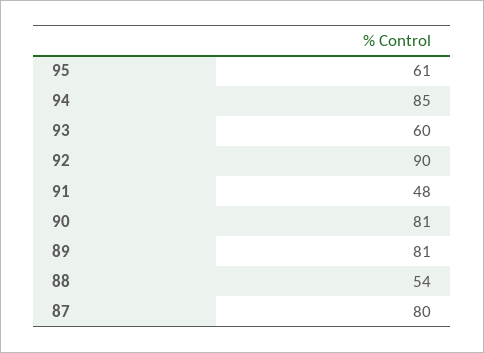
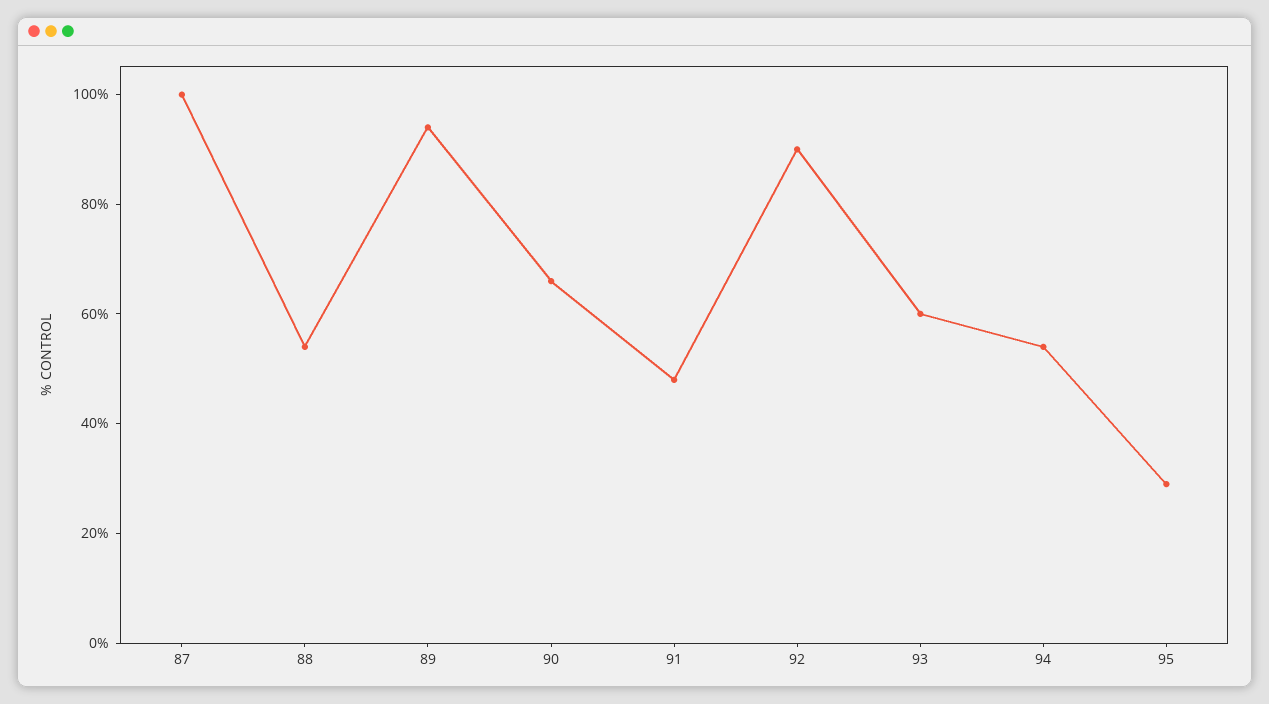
  {
-   "95": 61,
+   "95": 30,
-   "94": 85,
+   "94": 55,
    "93": 60,
    "92": 90,
    "91": 48,
-   "90": 81,
+   "90": 65,
-   "89": 81,
+   "89": 95,
    "88": 54,
-   "87": 80
+   "87": 100
  }

